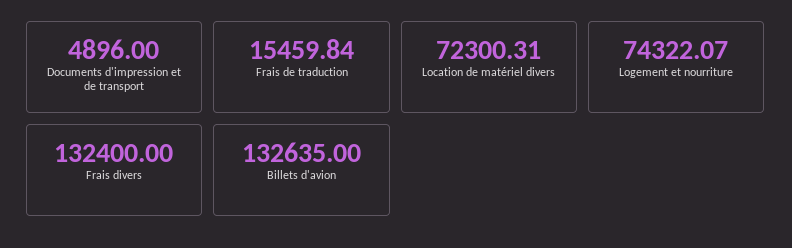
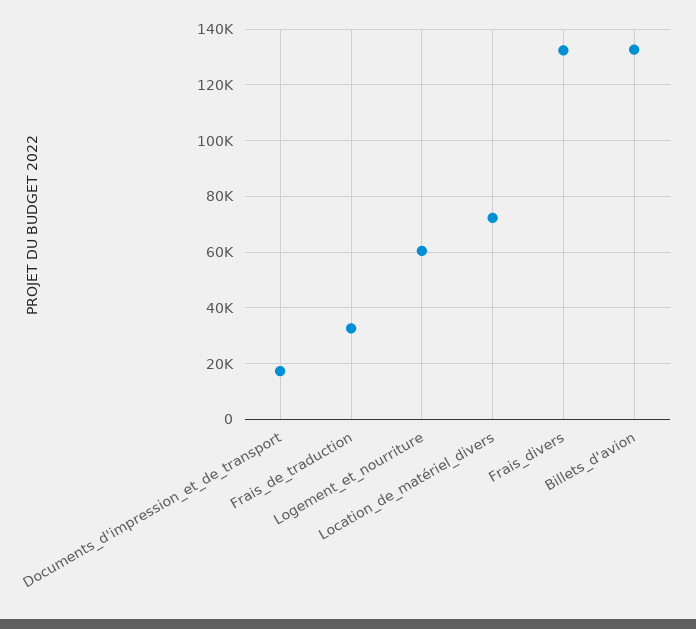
  {
-   "Documents d'impression et de transport": 4896,
+   "Documents d'impression et de transport": 17500,
-   "Frais de traduction": 15459.84,
+   "Frais de traduction": 32500,
    "Location de matériel divers": 72300.31,
-   "Logement et nourriture": 74322.07,
+   "Logement et nourriture": 60000,
    "Frais divers": 132400,
    "Billets d'avion": 132635
  }

